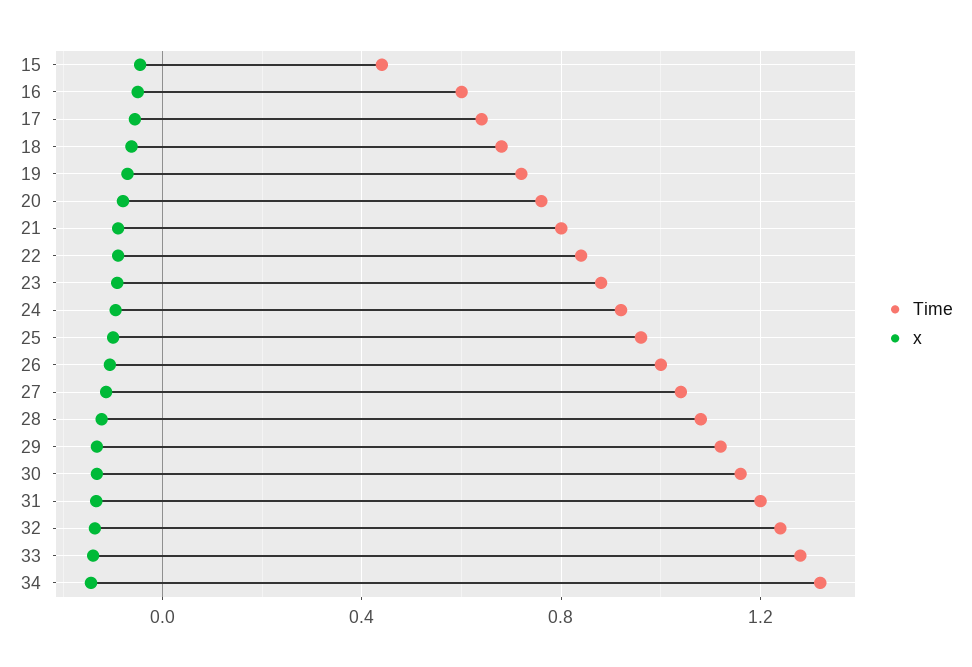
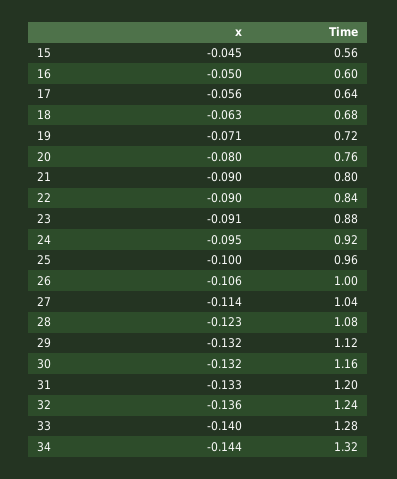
  {
    "Time": {
-     "15": 0.45,
+     "15": 0.56,
      "16": 0.6,
      "17": 0.64,
      "18": 0.68,
      "19": 0.72,
      "20": 0.76,
      "21": 0.8,
      "22": 0.84,
      "23": 0.88,
      "24": 0.92,
      "25": 0.96,
      "26": 1,
      "27": 1.04,
      "28": 1.08,
      "29": 1.12,
      "30": 1.16,
      "31": 1.2,
      "32": 1.24,
      "33": 1.28,
      "34": 1.32
    },
    "x": {
      "15": -0.045,
      "16": -0.05,
      "17": -0.056,
      "18": -0.063,
      "19": -0.071,
      "20": -0.08,
      "21": -0.09,
      "22": -0.09,
      "23": -0.091,
      "24": -0.095,
      "25": -0.1,
      "26": -0.106,
      "27": -0.114,
      "28": -0.123,
      "29": -0.132,
      "30": -0.132,
      "31": -0.133,
      "32": -0.136,
      "33": -0.14,
      "34": -0.144
    }
  }

